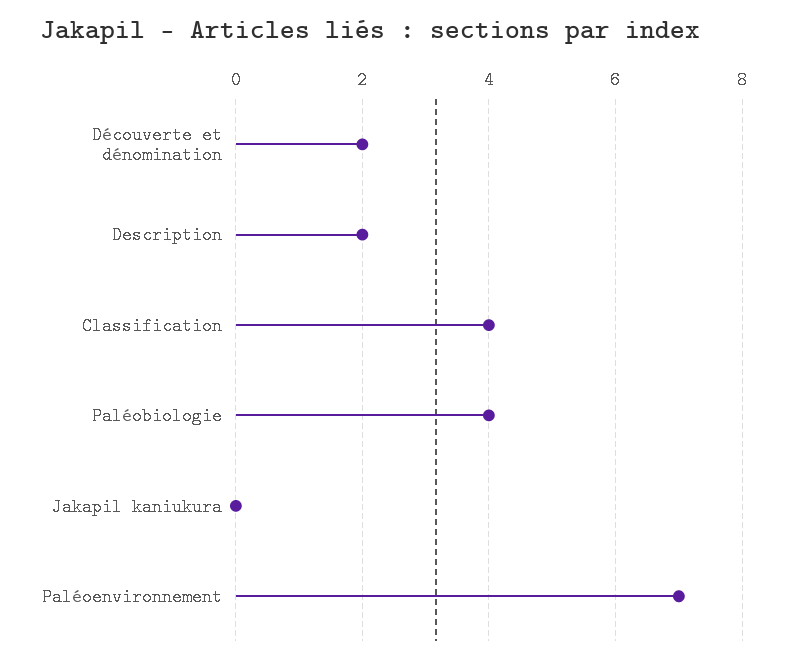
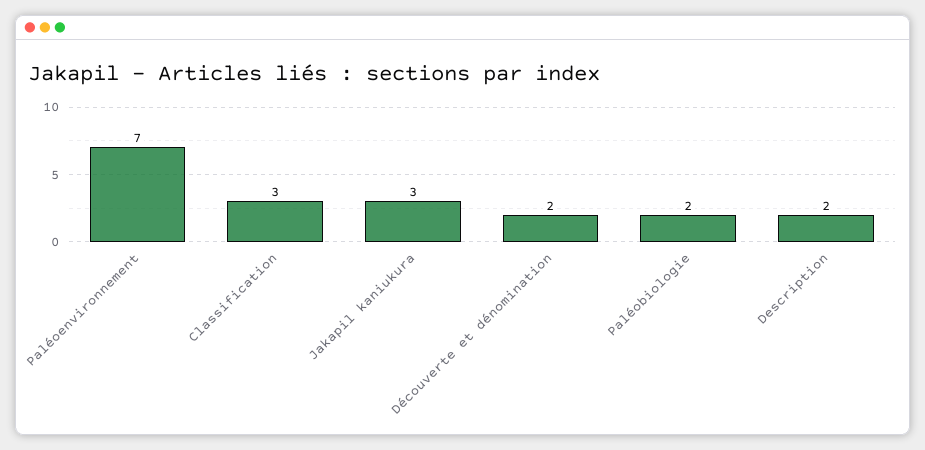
  {
    "Découverte et dénomination": 2,
    "Description": 2,
-   "Classification": 4,
+   "Classification": 3,
-   "Paléobiologie": 4,
+   "Paléobiologie": 2,
-   "Jakapil kaniukura": 0,
+   "Jakapil kaniukura": 3,
    "Paléoenvironnement": 7
  }

